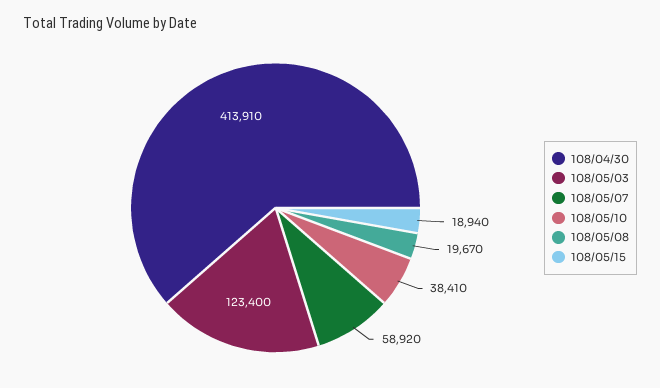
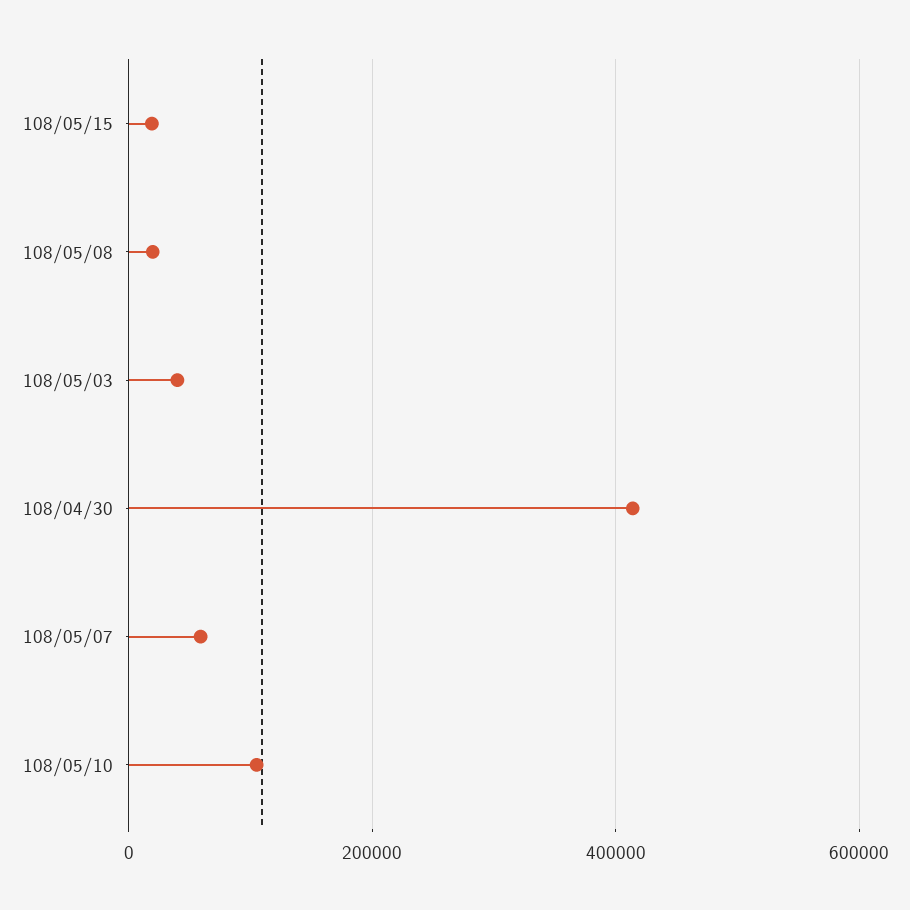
  {
    "108/04/30": 413910,
-   "108/05/03": 123400,
+   "108/05/03": 40000,
    "108/05/07": 58920,
-   "108/05/10": 38410,
+   "108/05/10": 100000,
    "108/05/08": 19670,
    "108/05/15": 18940
  }

